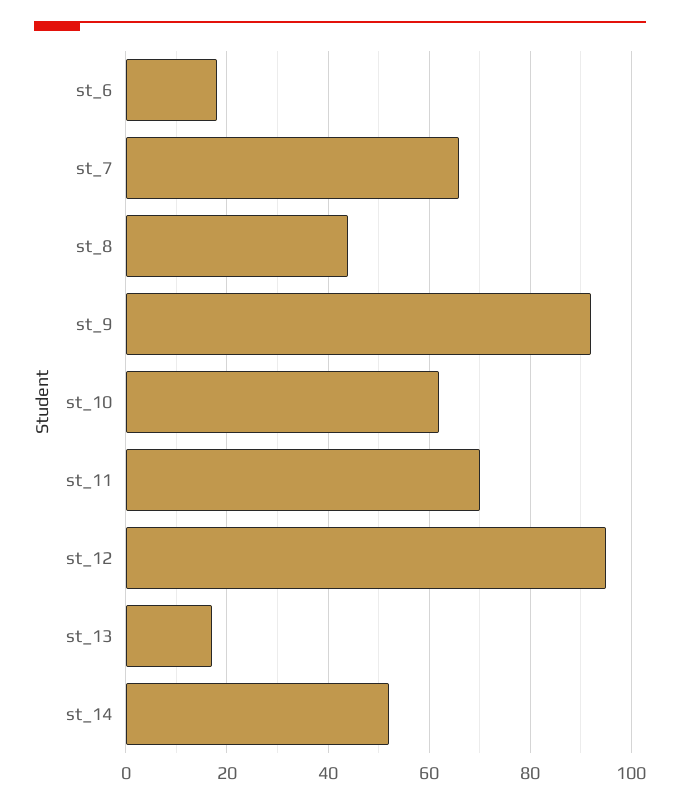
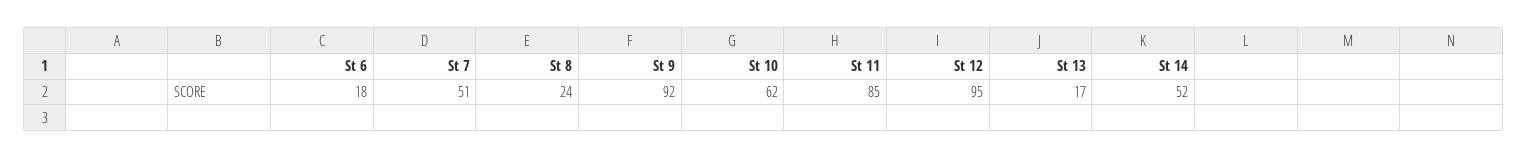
  {
    "st_6": 18,
-   "st_7": 65,
+   "st_7": 51,
-   "st_8": 45,
+   "st_8": 24,
    "st_9": 92,
    "st_10": 62,
-   "st_11": 70,
+   "st_11": 85,
    "st_12": 95,
    "st_13": 17,
    "st_14": 52
  }

